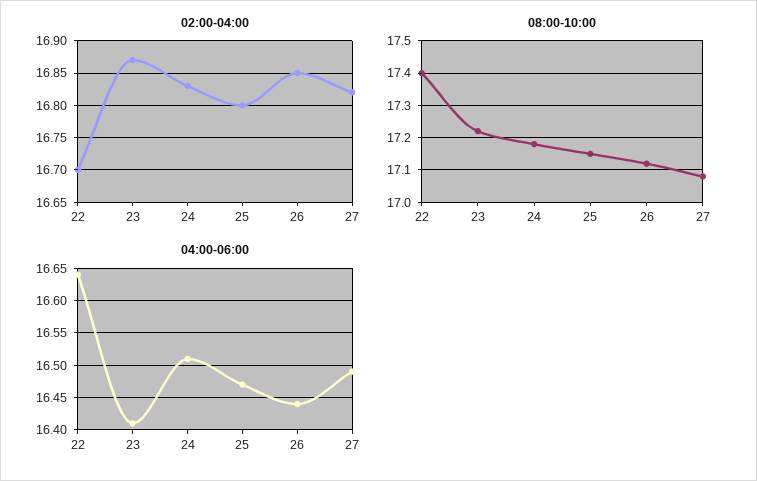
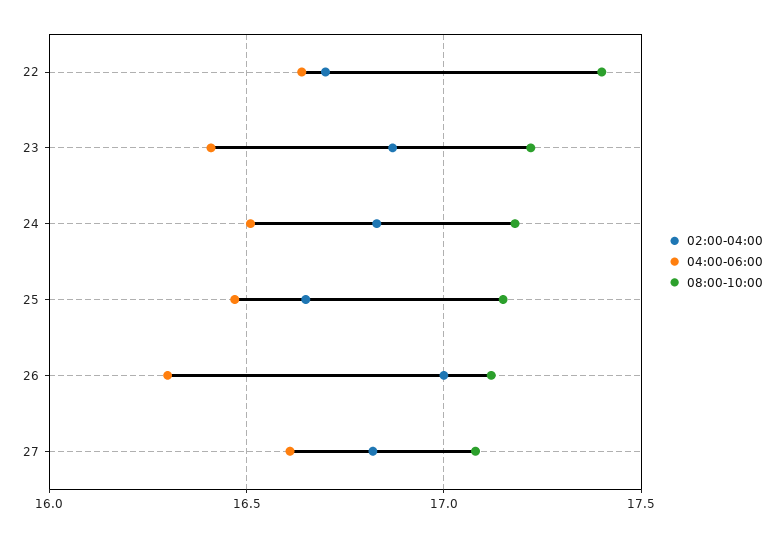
  {
    "02:00-04:00": {
      "22": 16.7,
      "23": 16.87,
      "24": 16.83,
-     "25": 16.8,
+     "25": 16.65,
-     "26": 16.85,
+     "26": 17,
      "27": 16.82
    },
    "08:00-10:00": {
      "22": 17.4,
      "23": 17.2,
      "24": 17.2,
      "25": 17.15,
      "26": 17.1,
      "27": 17.1
    },
    "04:00-06:00": {
      "22": 16.64,
      "23": 16.41,
      "24": 16.51,
      "25": 16.47,
-     "26": 16.44,
+     "26": 16.3,
-     "27": 16.49
+     "27": 16.6
    }
  }

